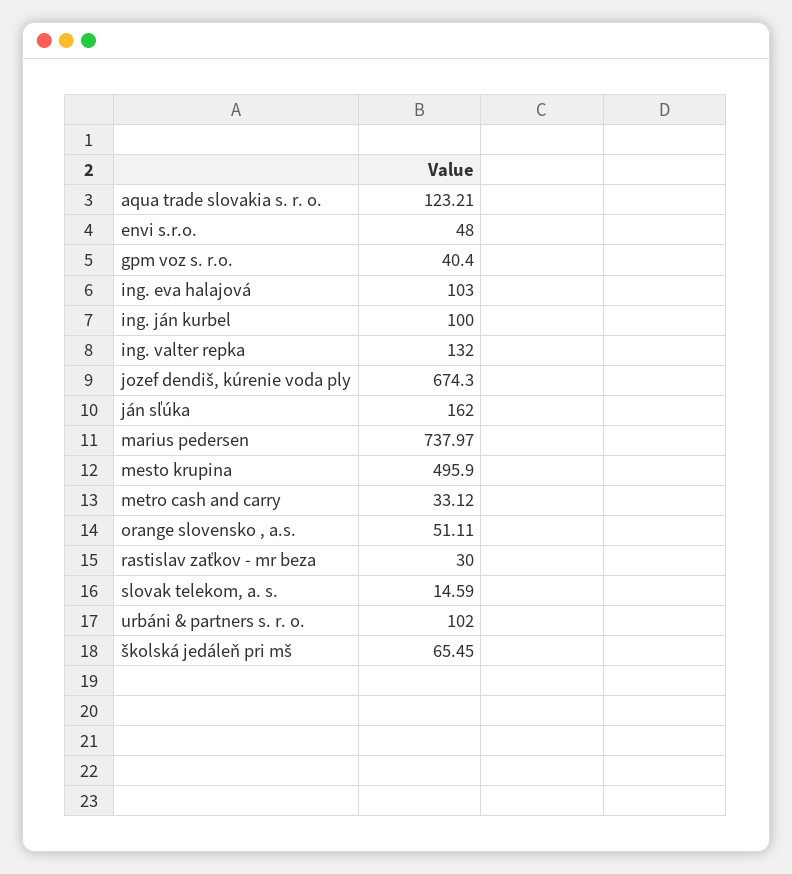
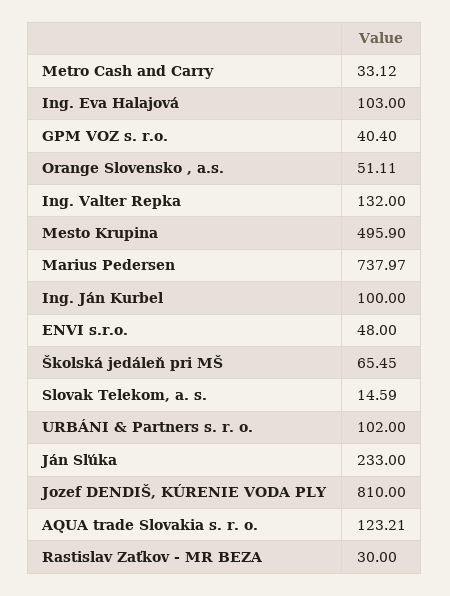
  {
    "aqua trade slovakia s. r. o.": 123.21,
    "envi s.r.o.": 48,
    "gpm voz s. r.o.": 40.4,
    "ing. eva halajová": 103,
    "ing. ján kurbel": 100,
    "ing. valter repka": 132,
-   "jozef dendiš, kúrenie voda ply": 674.3,
+   "jozef dendiš, kúrenie voda ply": 810,
-   "ján sľúka": 162,
+   "ján sľúka": 233,
    "marius pedersen": 737.97,
    "mesto krupina": 495.9,
    "metro cash and carry": 33.12,
    "orange slovensko , a.s.": 51.11,
    "rastislav zaťkov - mr beza": 30,
    "slovak telekom, a. s.": 14.59,
    "urbáni & partners s. r. o.": 102,
    "školská jedáleň pri mš": 65.45
  }

